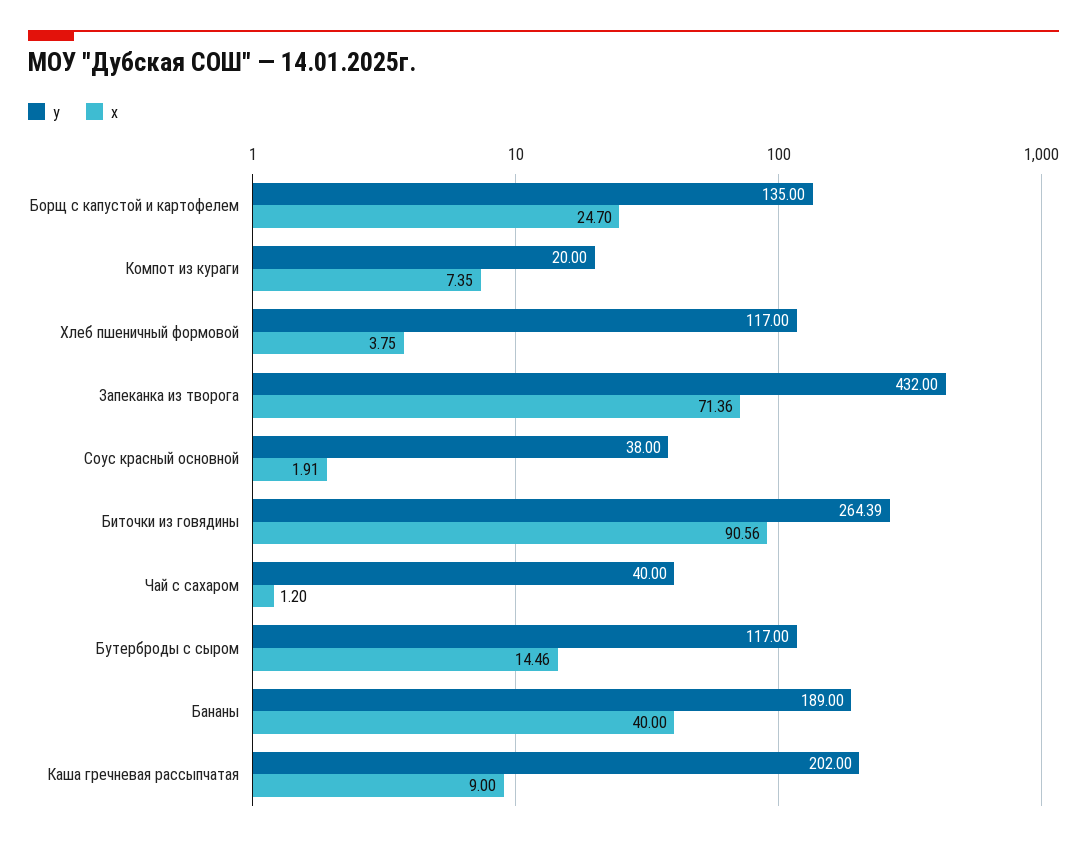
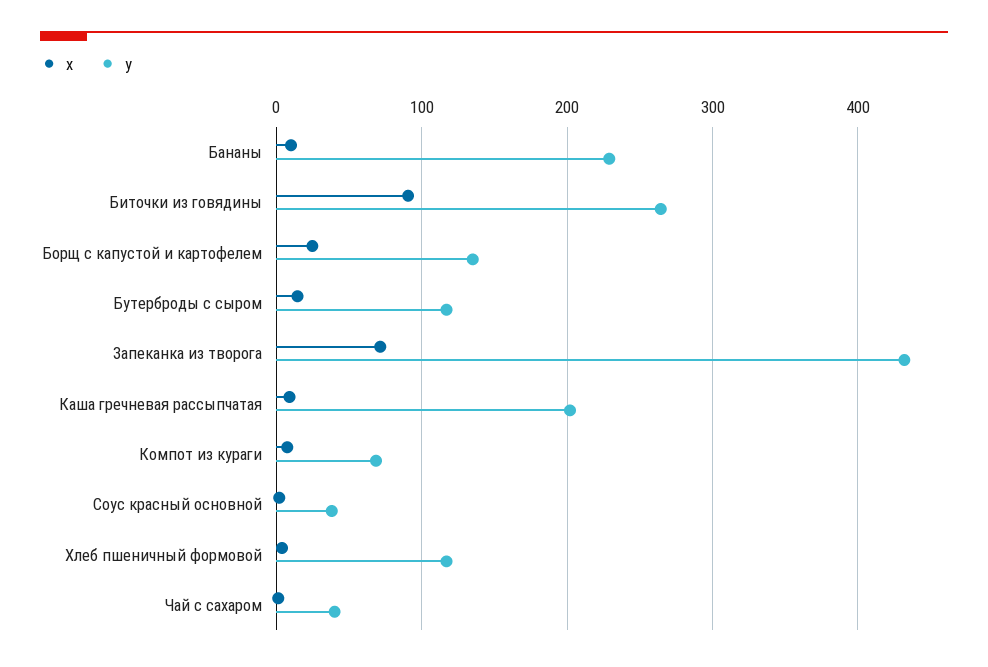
  {
    "y": {
      "Борщ с капустой и картофелем": 135,
-     "Компот из кураги": 20,
+     "Компот из кураги": 70,
      "Хлеб пшеничный формовой": 117,
      "Запеканка из творога": 432,
      "Соус красный основной": 38,
      "Биточки из говядины": 264.39,
      "Чай с сахаром": 40,
      "Бутерброды с сыром": 117,
-     "Бананы": 189,
+     "Бананы": 230,
      "Каша гречневая рассыпчатая": 202
    },
    "x": {
      "Борщ с капустой и картофелем": 24.7,
      "Компот из кураги": 7.35,
      "Хлеб пшеничный формовой": 3.75,
      "Запеканка из творога": 71.36,
      "Соус красный основной": 1.91,
      "Биточки из говядины": 90.56,
      "Чай с сахаром": 1.2,
      "Бутерброды с сыром": 14.46,
-     "Бананы": 40,
+     "Бананы": 10,
      "Каша гречневая рассыпчатая": 9
    }
  }

